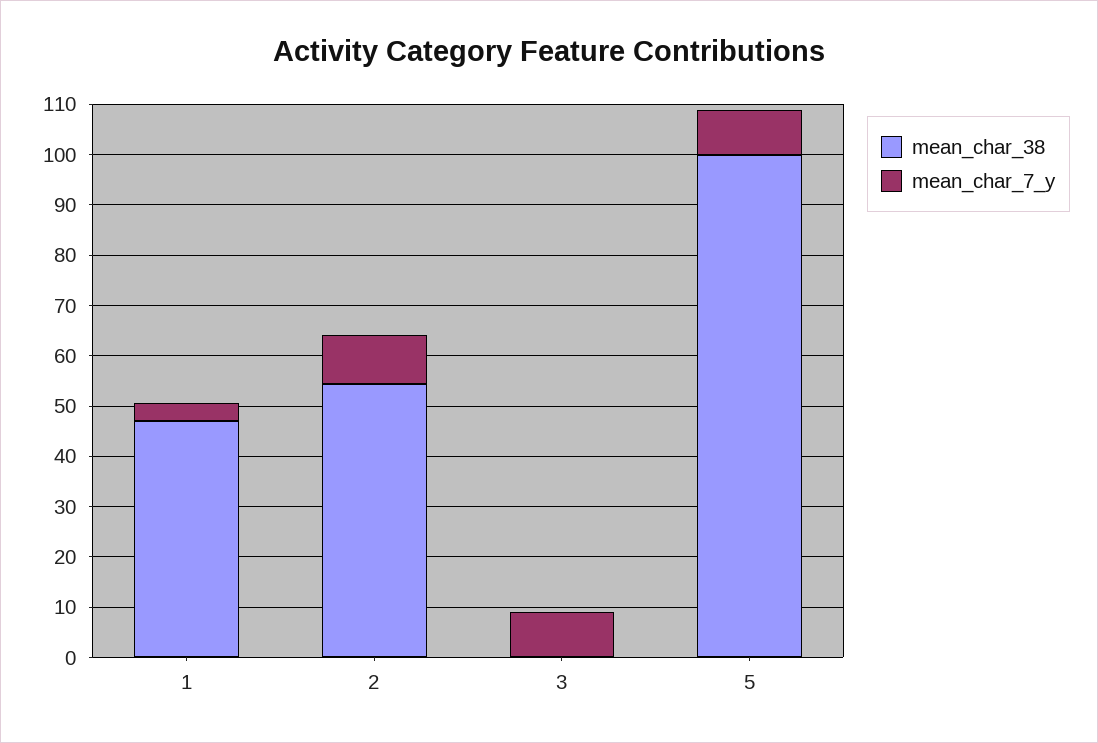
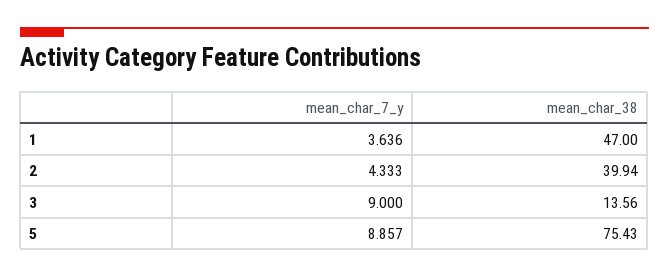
  {
    "mean_char_38": {
      "1": 47,
-     "2": 54,
+     "2": 39.94,
-     "3": 0,
+     "3": 13.56,
-     "5": 100
+     "5": 75.43
    },
    "mean_char_7_y": {
      "1": 3.636,
-     "2": 10,
+     "2": 4.333,
      "3": 9,
      "5": 8.857
    }
  }

